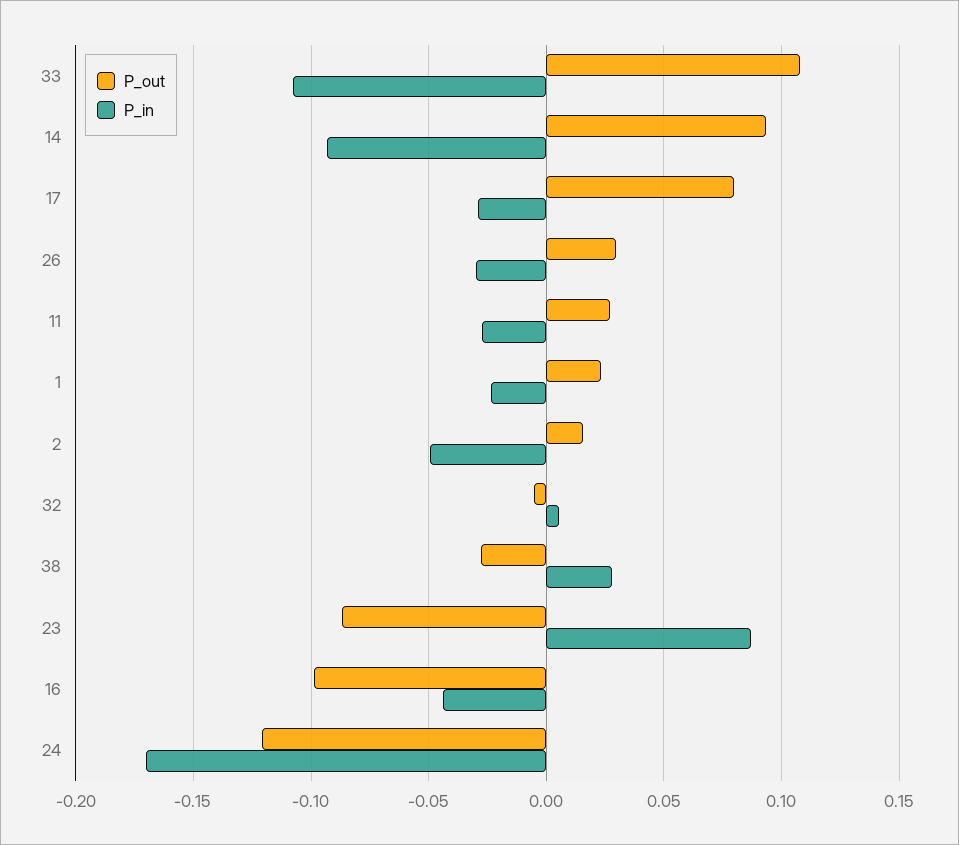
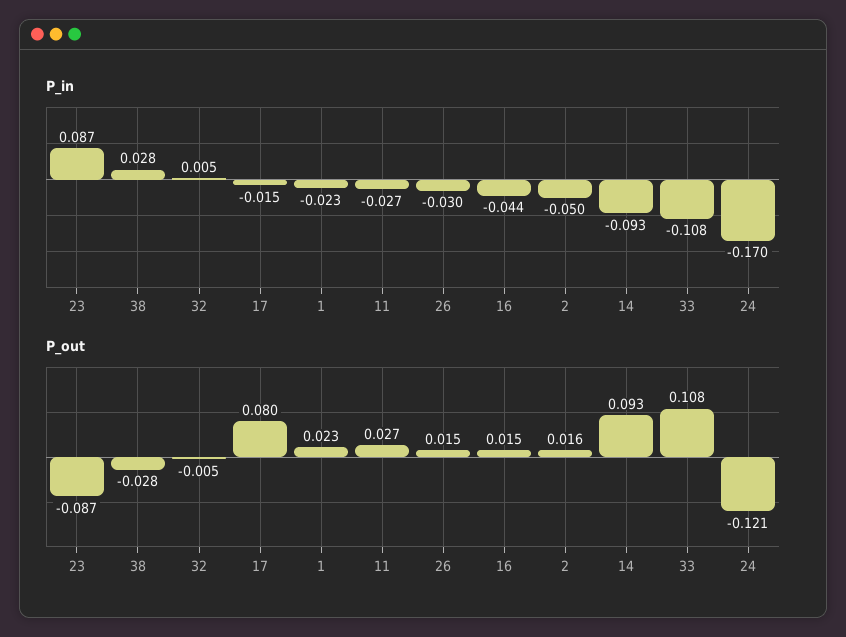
  {
    "P_out": {
      "33": 0.108,
      "14": 0.093,
      "17": 0.08,
-     "26": 0.03,
+     "26": 0.015,
      "11": 0.027,
      "1": 0.023,
      "2": 0.016,
      "32": -0.005,
      "38": -0.028,
      "23": -0.087,
-     "16": -0.1,
+     "16": 0.015,
      "24": -0.121
    },
    "P_in": {
      "33": -0.108,
      "14": -0.093,
-     "17": -0.03,
+     "17": -0.015,
      "26": -0.03,
      "11": -0.027,
      "1": -0.023,
      "2": -0.05,
      "32": 0.005,
      "38": 0.028,
      "23": 0.087,
      "16": -0.044,
      "24": -0.17
    }
  }

